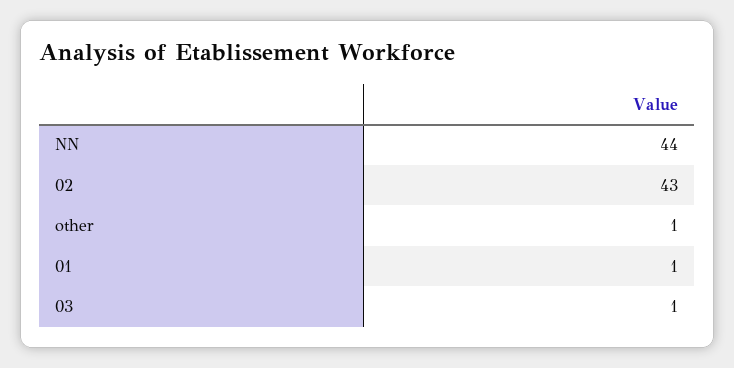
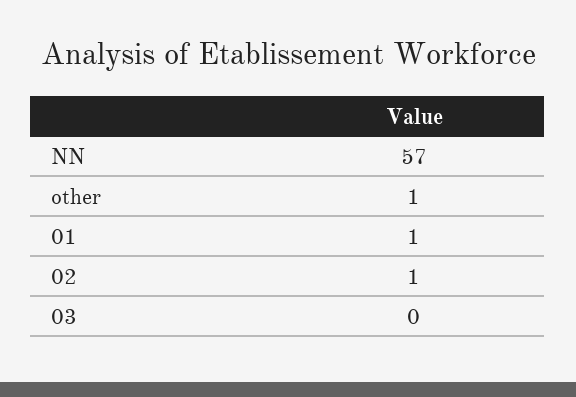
  {
-   "NN": 44,
+   "NN": 57,
-   "02": 43,
+   "02": 1,
    "other": 1,
    "01": 1,
-   "03": 1
+   "03": 0
  }

